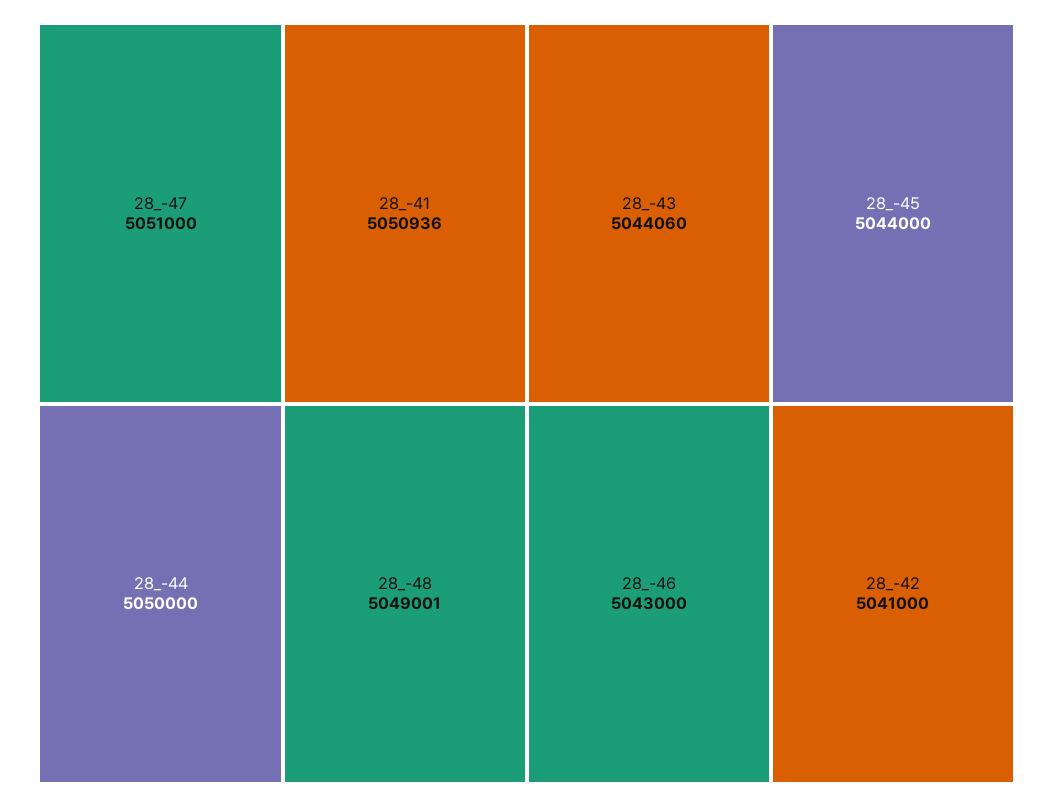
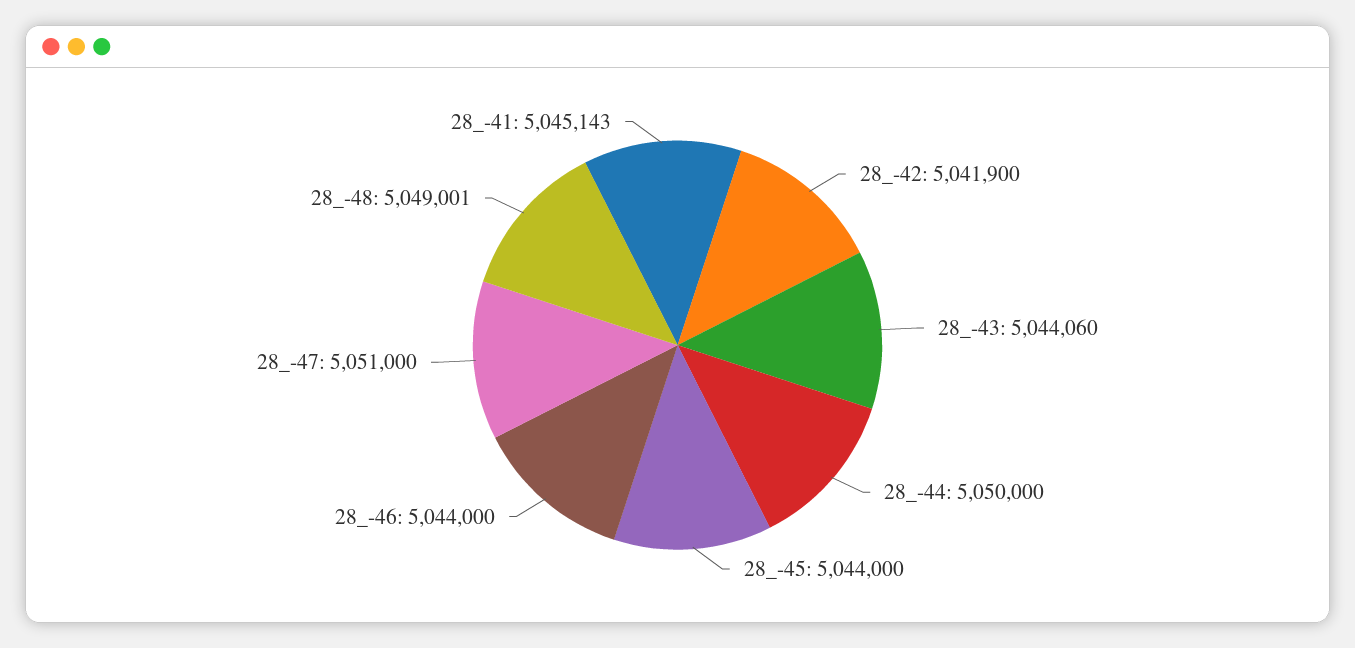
  {
    "28_-47": 5051000,
-   "28_-41": 5050936,
+   "28_-41": 5045143,
    "28_-44": 5050000,
    "28_-48": 5049001,
    "28_-43": 5044060,
    "28_-45": 5044000,
-   "28_-46": 5043000,
+   "28_-46": 5044000,
-   "28_-42": 5041000
+   "28_-42": 5041900
  }

